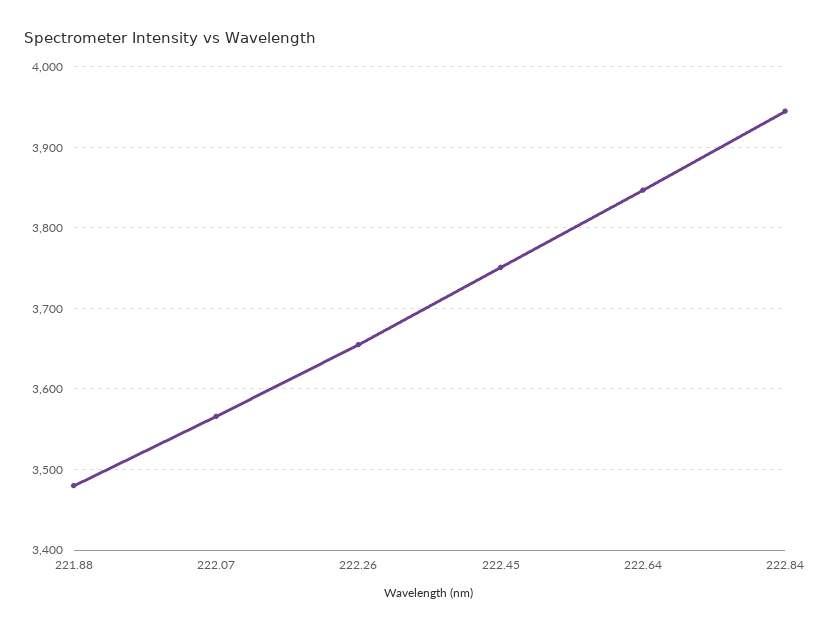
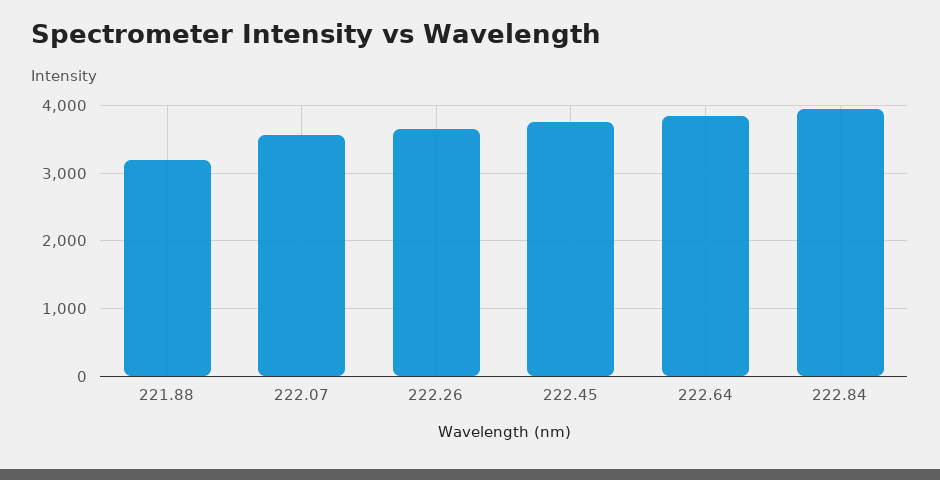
  {
-   "221.88": 3480,
+   "221.88": 3200,
    "222.07": 3570,
    "222.26": 3660,
    "222.45": 3750,
    "222.64": 3850,
    "222.84": 3950
  }

